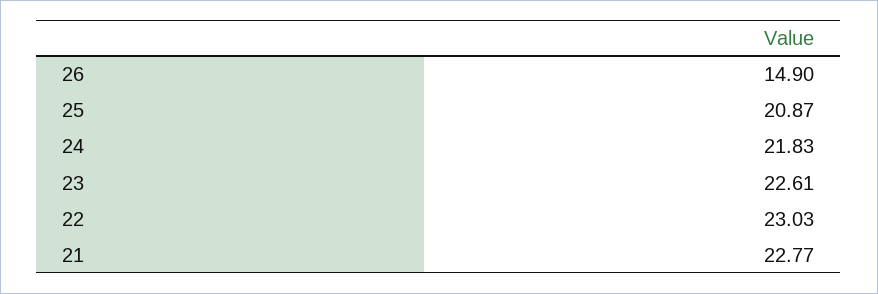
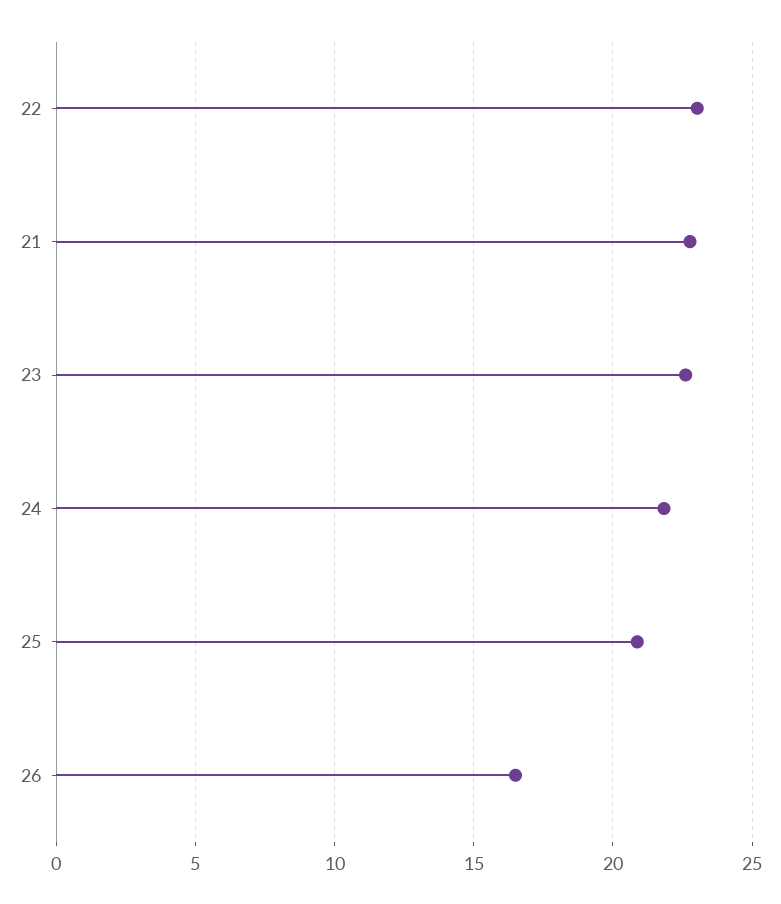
  {
-   "26": 14.9,
+   "26": 16.5,
    "25": 20.87,
    "24": 21.83,
    "23": 22.61,
    "22": 23.03,
    "21": 22.77
  }

